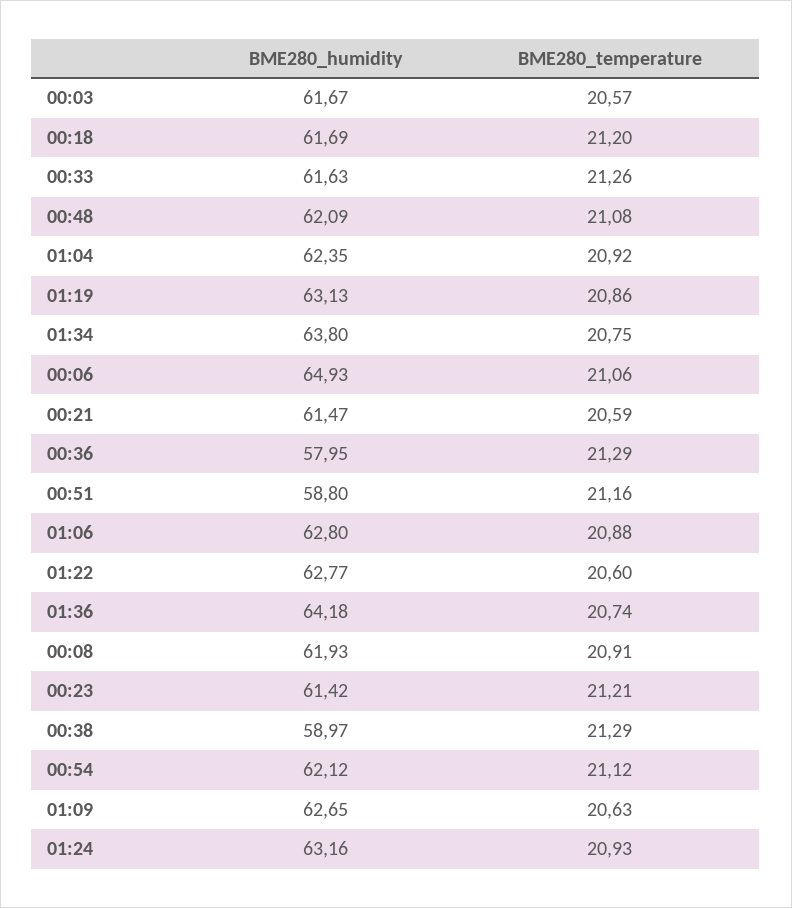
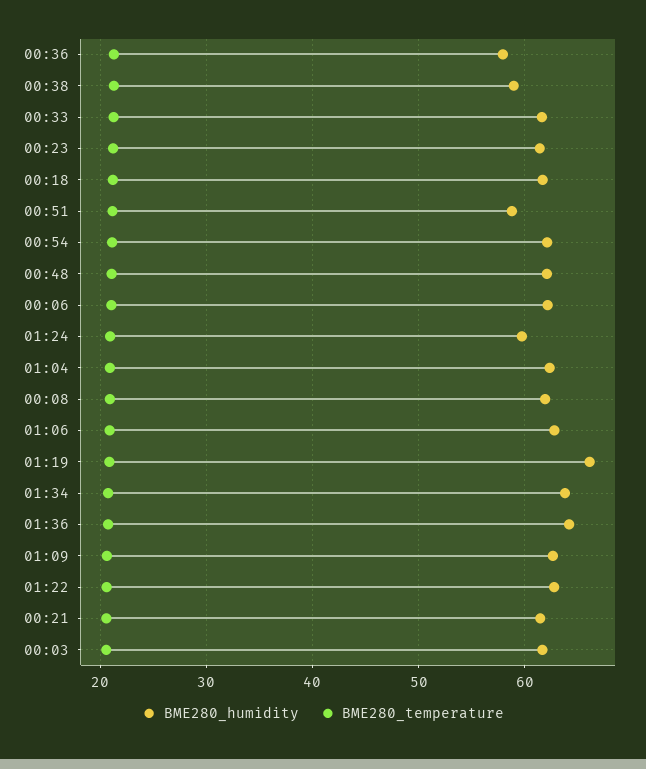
  {
    "BME280_humidity": {
      "00:03": 61.67,
      "00:18": 61.69,
      "00:33": 61.63,
      "00:48": 62.09,
      "01:04": 62.35,
-     "01:19": 63.13,
+     "01:19": 66,
      "01:34": 63.8,
-     "00:06": 64.93,
+     "00:06": 62,
      "00:21": 61.47,
      "00:36": 57.95,
      "00:51": 58.8,
      "01:06": 62.8,
      "01:22": 62.77,
      "01:36": 64.18,
      "00:08": 61.93,
      "00:23": 61.42,
      "00:38": 58.97,
      "00:54": 62.12,
      "01:09": 62.65,
-     "01:24": 63.16
+     "01:24": 60
    },
    "BME280_temperature": {
      "00:03": 20.57,
      "00:18": 21.2,
      "00:33": 21.26,
      "00:48": 21.08,
      "01:04": 20.92,
      "01:19": 20.86,
      "01:34": 20.75,
      "00:06": 21.06,
      "00:21": 20.59,
      "00:36": 21.29,
      "00:51": 21.16,
      "01:06": 20.88,
      "01:22": 20.6,
      "01:36": 20.74,
      "00:08": 20.91,
      "00:23": 21.21,
      "00:38": 21.29,
      "00:54": 21.12,
      "01:09": 20.63,
      "01:24": 20.93
    }
  }

